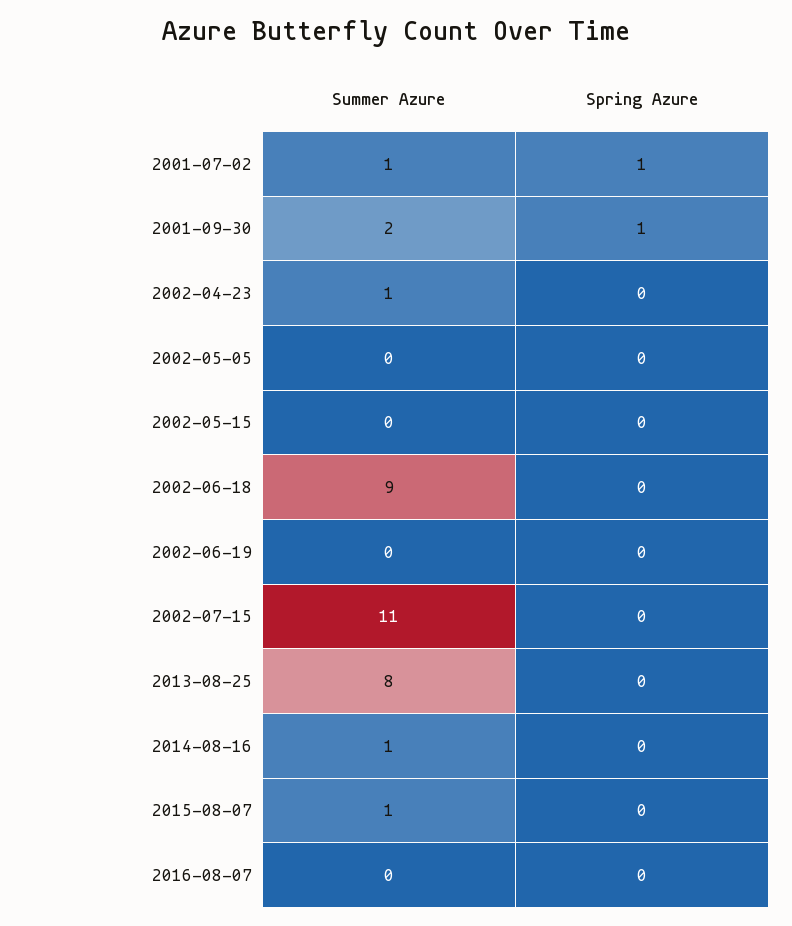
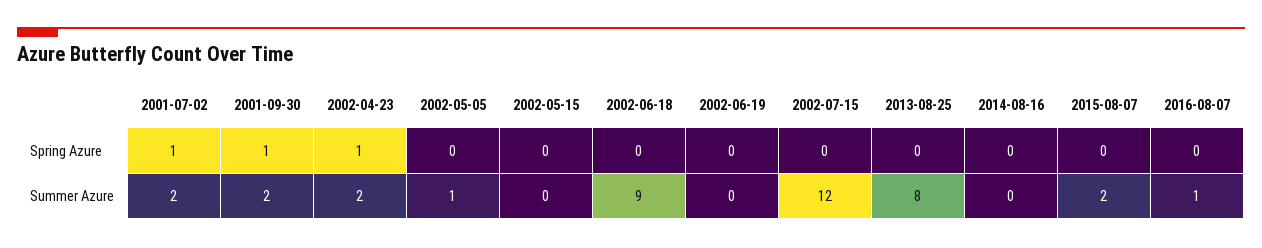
  {
    "Summer Azure": {
-     "2001-07-02": 1,
+     "2001-07-02": 2,
      "2001-09-30": 2,
-     "2002-04-23": 1,
+     "2002-04-23": 2,
-     "2002-05-05": 0,
+     "2002-05-05": 1,
      "2002-05-15": 0,
      "2002-06-18": 9,
      "2002-06-19": 0,
-     "2002-07-15": 11,
+     "2002-07-15": 12,
      "2013-08-25": 8,
-     "2014-08-16": 1,
+     "2014-08-16": 0,
-     "2015-08-07": 1,
+     "2015-08-07": 2,
-     "2016-08-07": 0
+     "2016-08-07": 1
    },
    "Spring Azure": {
      "2001-07-02": 1,
      "2001-09-30": 1,
-     "2002-04-23": 0,
+     "2002-04-23": 1,
      "2002-05-05": 0,
      "2002-05-15": 0,
      "2002-06-18": 0,
      "2002-06-19": 0,
      "2002-07-15": 0,
      "2013-08-25": 0,
      "2014-08-16": 0,
      "2015-08-07": 0,
      "2016-08-07": 0
    }
  }

